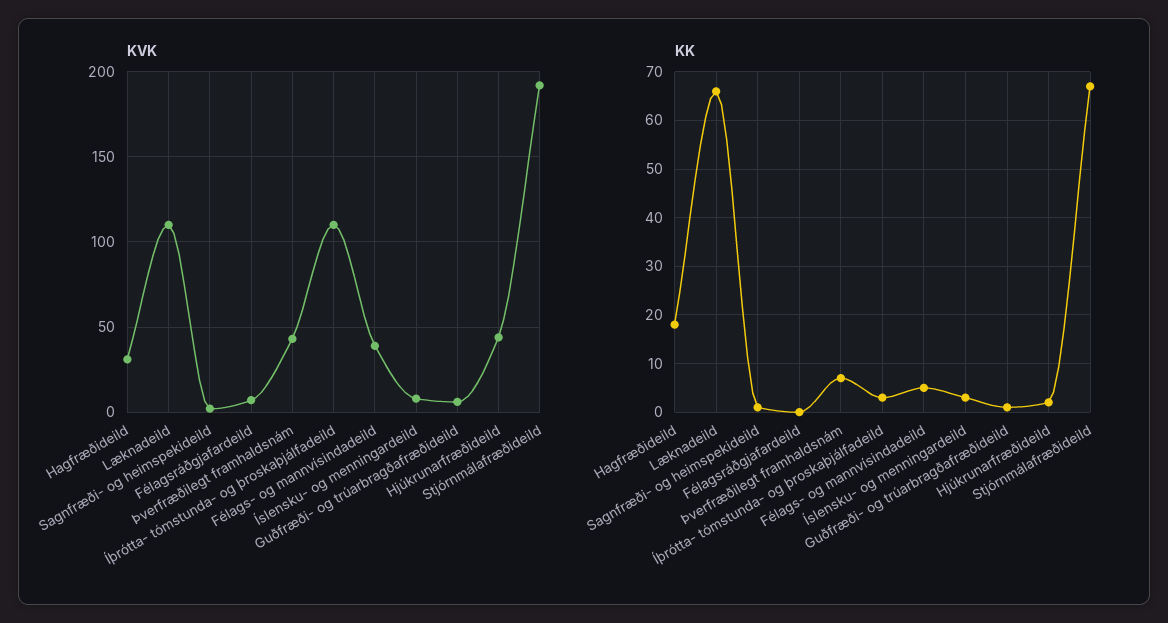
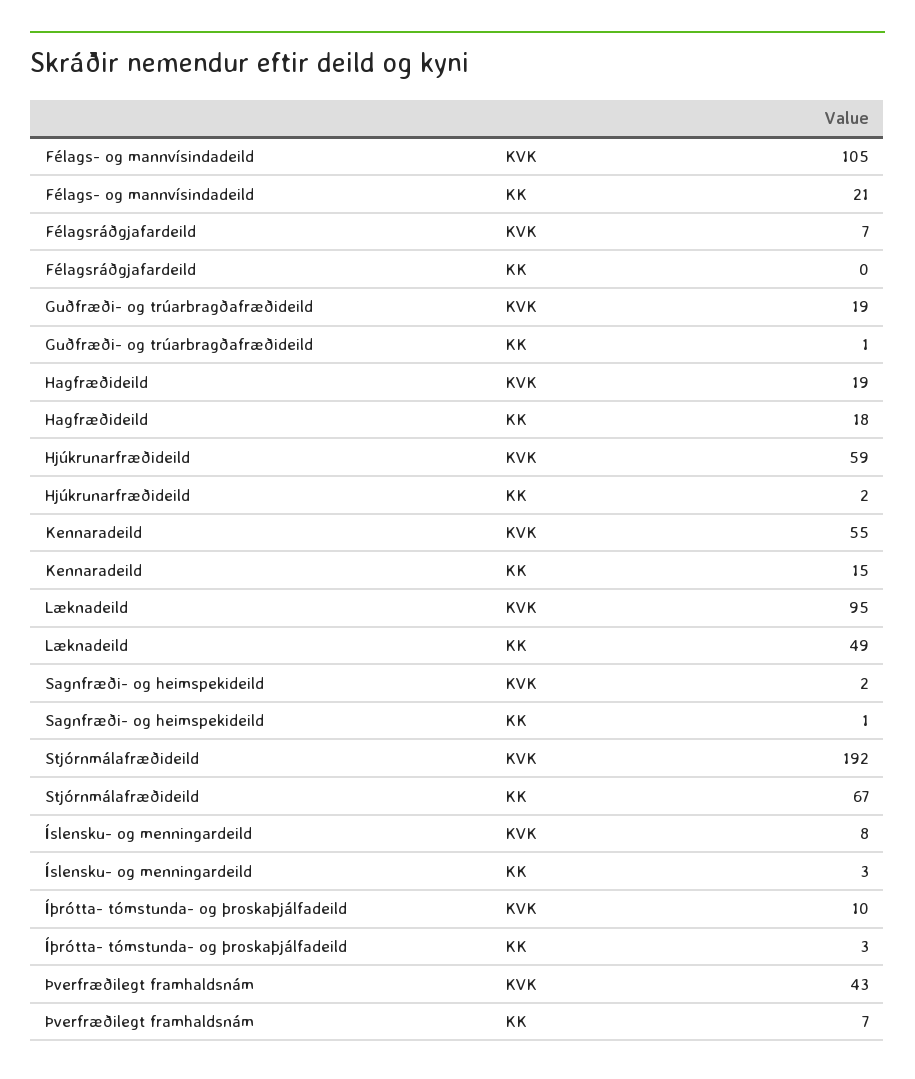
  {
    "KVK": {
-     "Hagfræðideild": 30,
+     "Hagfræðideild": 19,
-     "Læknadeild": 110,
+     "Læknadeild": 95,
      "Sagnfræði- og heimspekideild": 2,
      "Félagsráðgjafardeild": 7,
      "Þverfræðilegt framhaldsnám": 43,
-     "Íþrótta- tómstunda- og þroskaþjálfadeild": 110,
+     "Íþrótta- tómstunda- og þroskaþjálfadeild": 10,
-     "Félags- og mannvísindadeild": 40,
+     "Félags- og mannvísindadeild": 105,
      "Íslensku- og menningardeild": 8,
-     "Guðfræði- og trúarbragðafræðideild": 5,
+     "Guðfræði- og trúarbragðafræðideild": 19,
-     "Hjúkrunarfræðideild": 45,
+     "Hjúkrunarfræðideild": 59,
-     "Stjórnmálafræðideild": 192
+     "Stjórnmálafræðideild": 192,
+     "Kennaradeild": 55
    },
    "KK": {
      "Hagfræðideild": 18,
-     "Læknadeild": 65,
+     "Læknadeild": 49,
      "Sagnfræði- og heimspekideild": 1,
      "Félagsráðgjafardeild": 0,
      "Þverfræðilegt framhaldsnám": 7,
      "Íþrótta- tómstunda- og þroskaþjálfadeild": 3,
-     "Félags- og mannvísindadeild": 5,
+     "Félags- og mannvísindadeild": 21,
      "Íslensku- og menningardeild": 3,
      "Guðfræði- og trúarbragðafræðideild": 1,
      "Hjúkrunarfræðideild": 2,
-     "Stjórnmálafræðideild": 67
+     "Stjórnmálafræðideild": 67,
+     "Kennaradeild": 15
    }
  }

